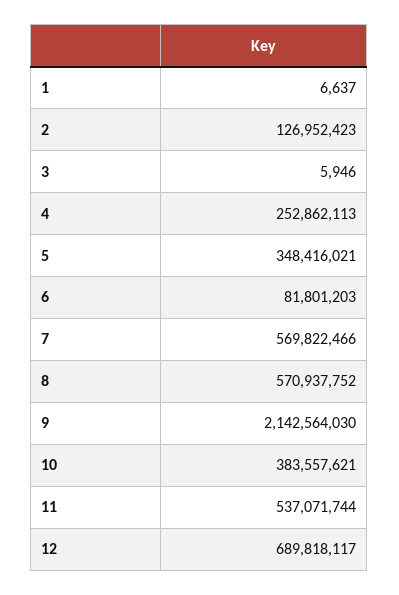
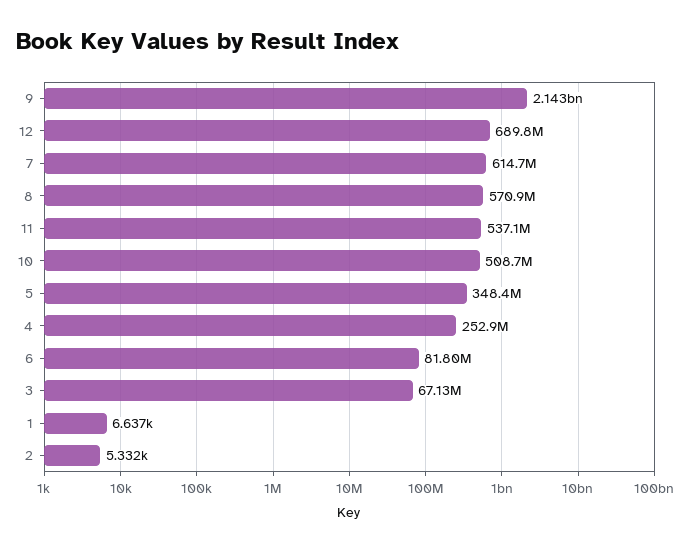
  {
    "1": 6637,
-   "2": 126952423,
+   "2": 5332,
-   "3": 5946,
+   "3": 67130000,
    "4": 252862113,
    "5": 348416021,
    "6": 81801203,
-   "7": 569822466,
+   "7": 614700000,
    "8": 570937752,
    "9": 2142564030,
-   "10": 383557621,
+   "10": 508700000,
    "11": 537071744,
    "12": 689818117
  }

